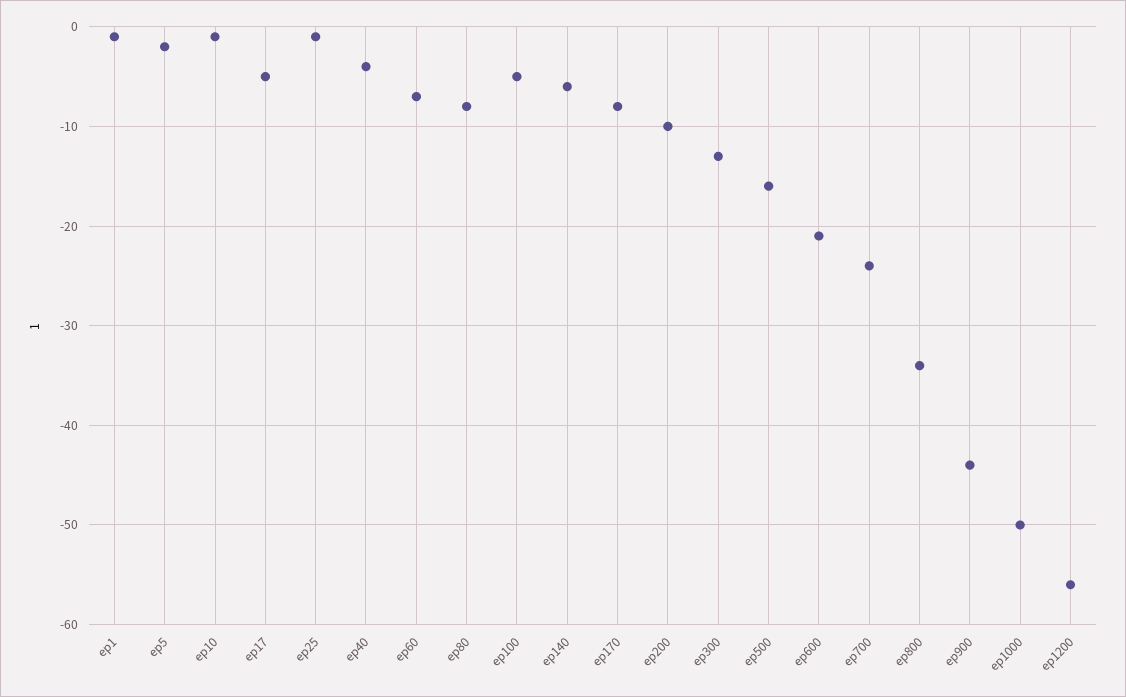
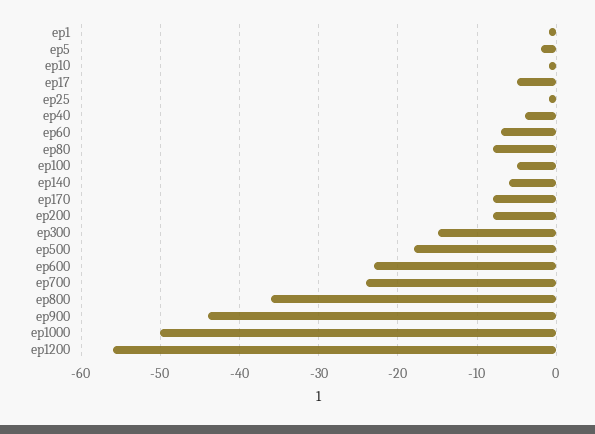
  {
    "ep1": -1,
    "ep5": -2,
    "ep10": -1,
    "ep17": -5,
    "ep25": -1,
    "ep40": -4,
    "ep60": -7,
    "ep80": -8,
    "ep100": -5,
    "ep140": -6,
    "ep170": -8,
-   "ep200": -10,
+   "ep200": -8,
-   "ep300": -13,
+   "ep300": -15,
-   "ep500": -16,
+   "ep500": -18,
-   "ep600": -21,
+   "ep600": -23,
    "ep700": -24,
-   "ep800": -34,
+   "ep800": -36,
    "ep900": -44,
    "ep1000": -50,
    "ep1200": -56
  }

